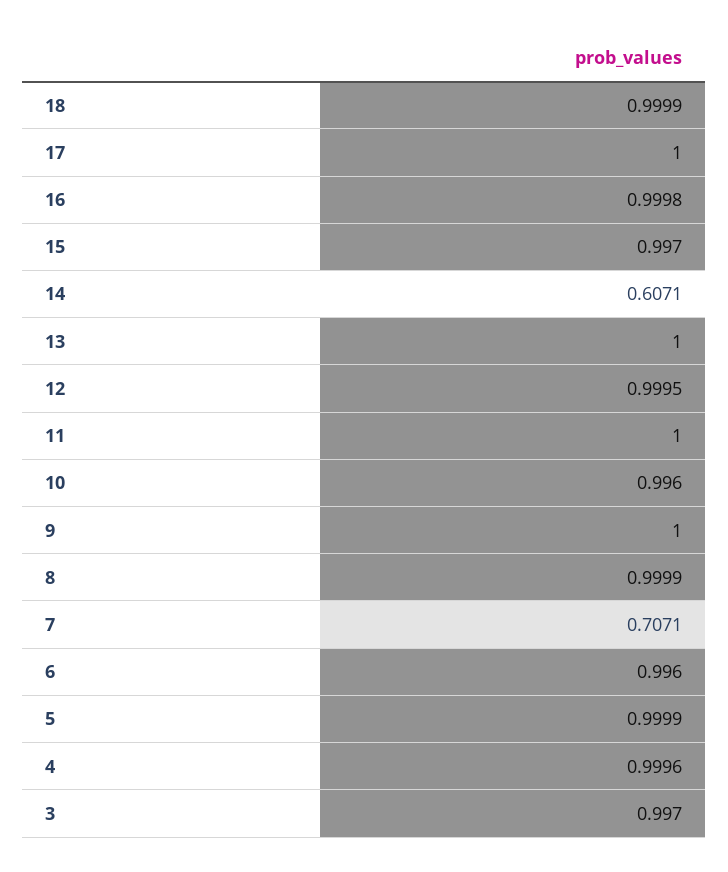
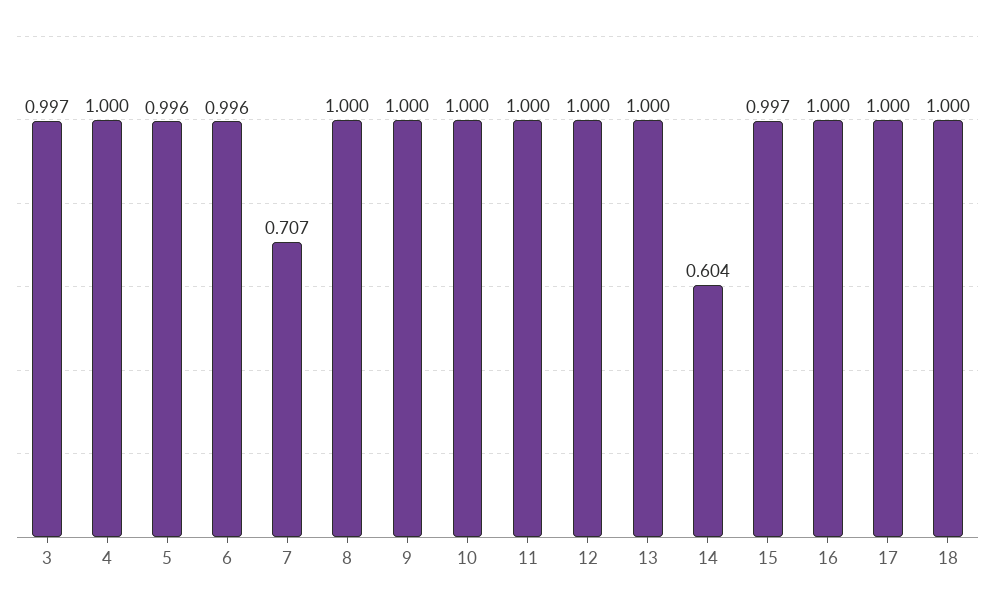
  {
    "18": 0.9999,
    "17": 1,
    "16": 0.9998,
    "15": 0.997,
-   "14": 0.6071,
+   "14": 0.604,
    "13": 1,
    "12": 0.9995,
    "11": 1,
-   "10": 0.996,
+   "10": 1,
    "9": 1,
    "8": 0.9999,
    "7": 0.7071,
    "6": 0.996,
-   "5": 0.9999,
+   "5": 0.996,
    "4": 0.9996,
    "3": 0.997
  }

